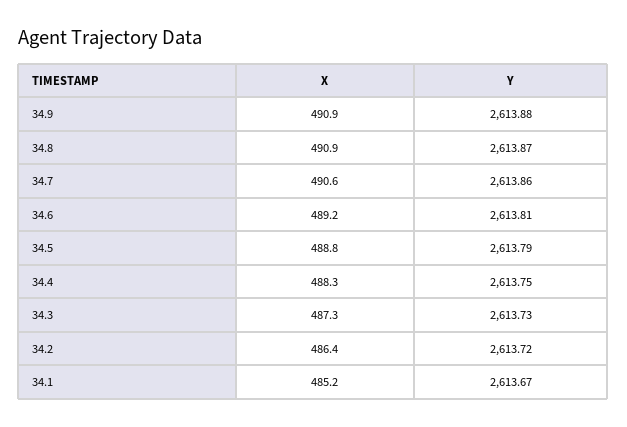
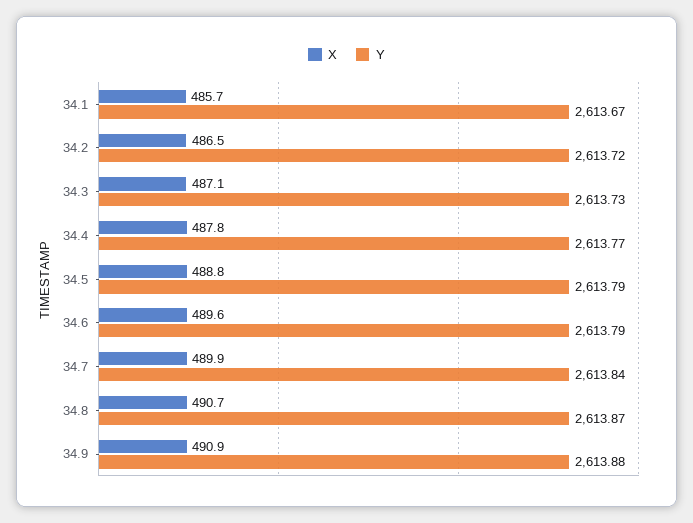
  {
    "X": {
      "34.9": 490.9,
-     "34.8": 490.9,
+     "34.8": 490.7,
-     "34.7": 490.6,
+     "34.7": 489.9,
-     "34.6": 489.2,
+     "34.6": 489.6,
      "34.5": 488.8,
-     "34.4": 488.3,
+     "34.4": 487.8,
-     "34.3": 487.3,
+     "34.3": 487.1,
-     "34.2": 486.4,
+     "34.2": 486.5,
-     "34.1": 485.2
+     "34.1": 485.7
    },
    "Y": {
      "34.9": 2613.88,
      "34.8": 2613.87,
-     "34.7": 2613.86,
+     "34.7": 2613.84,
-     "34.6": 2613.81,
+     "34.6": 2613.79,
      "34.5": 2613.79,
-     "34.4": 2613.75,
+     "34.4": 2613.77,
      "34.3": 2613.73,
      "34.2": 2613.72,
      "34.1": 2613.67
    }
  }

